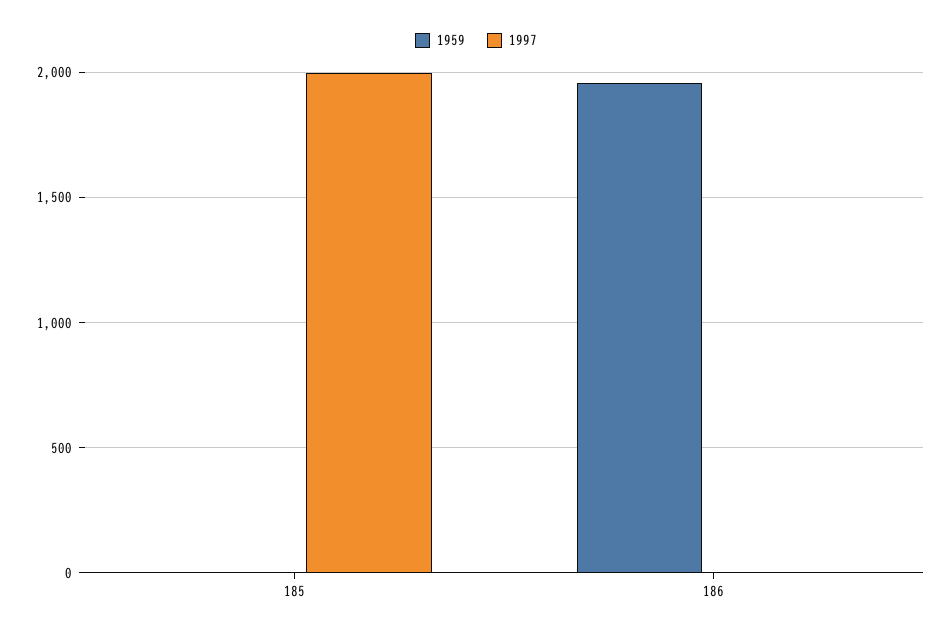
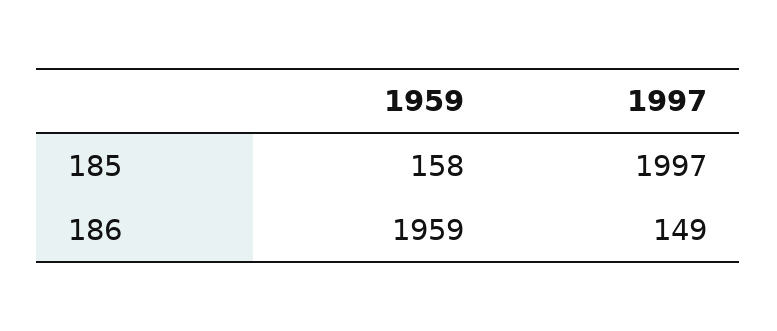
  {
    "1959": {
-     "185": 0,
+     "185": 158,
      "186": 1959
    },
    "1997": {
      "185": 1997,
-     "186": 0
+     "186": 149
    }
  }

